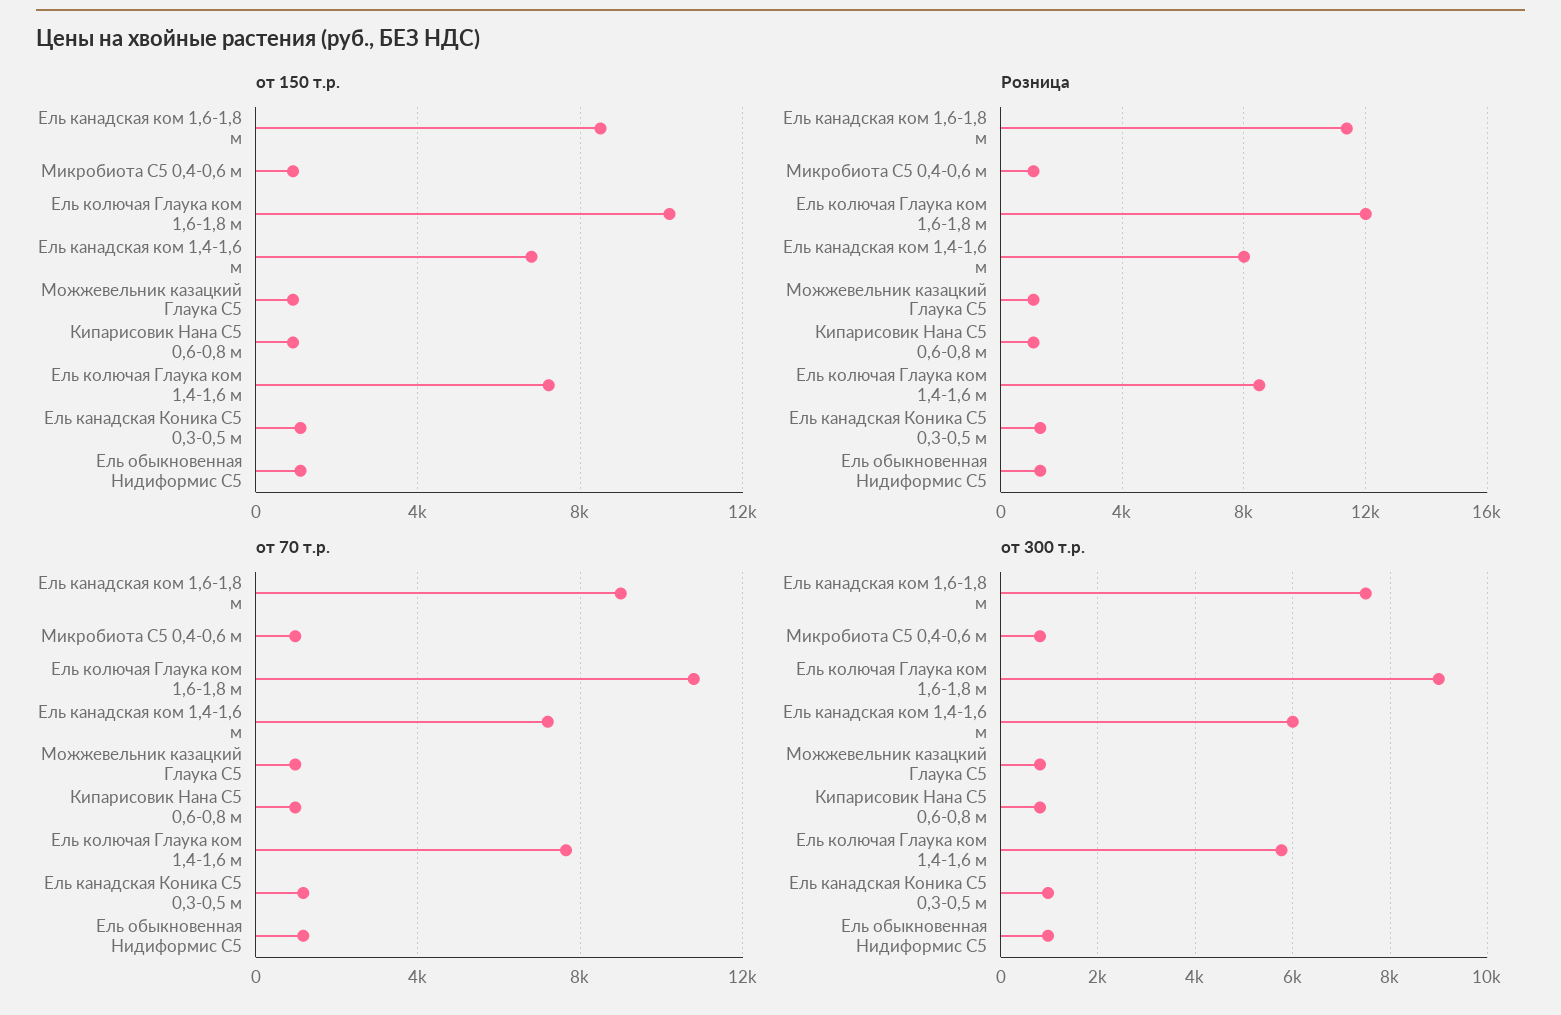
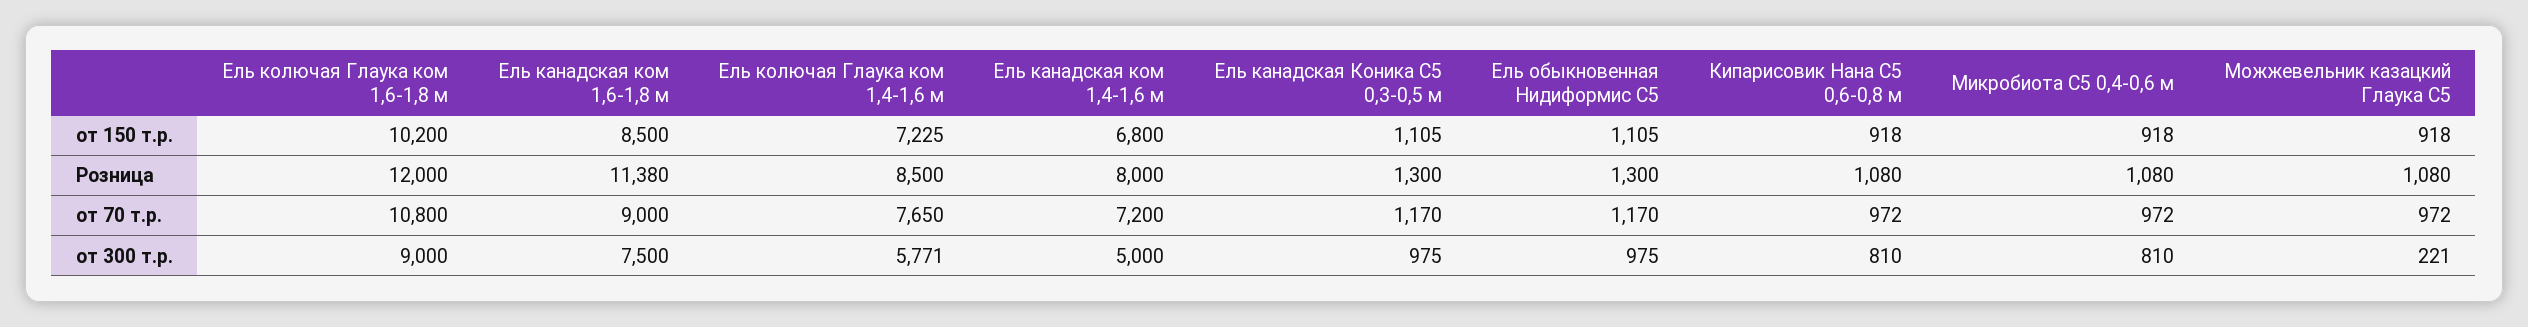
  {
    "от 150 т.р.": {
      "Ель канадская ком 1,6-1,8 м": 8500,
      "Микробиота С5 0,4-0,6 м": 918,
      "Ель колючая Глаука ком 1,6-1,8 м": 10200,
      "Ель канадская ком 1,4-1,6 м": 6800,
      "Можжевельник казацкий Глаука С5": 918,
      "Кипарисовик Нана С5 0,6-0,8 м": 918,
      "Ель колючая Глаука ком 1,4-1,6 м": 7225,
      "Ель канадская Коника С5 0,3-0,5 м": 1105,
      "Ель обыкновенная Нидиформис С5": 1105
    },
    "Розница": {
      "Ель канадская ком 1,6-1,8 м": 11380,
      "Микробиота С5 0,4-0,6 м": 1080,
      "Ель колючая Глаука ком 1,6-1,8 м": 12000,
      "Ель канадская ком 1,4-1,6 м": 8000,
      "Можжевельник казацкий Глаука С5": 1080,
      "Кипарисовик Нана С5 0,6-0,8 м": 1080,
      "Ель колючая Глаука ком 1,4-1,6 м": 8500,
      "Ель канадская Коника С5 0,3-0,5 м": 1300,
      "Ель обыкновенная Нидиформис С5": 1300
    },
    "от 70 т.р.": {
      "Ель канадская ком 1,6-1,8 м": 9000,
      "Микробиота С5 0,4-0,6 м": 972,
      "Ель колючая Глаука ком 1,6-1,8 м": 10800,
      "Ель канадская ком 1,4-1,6 м": 7200,
      "Можжевельник казацкий Глаука С5": 972,
      "Кипарисовик Нана С5 0,6-0,8 м": 972,
      "Ель колючая Глаука ком 1,4-1,6 м": 7650,
      "Ель канадская Коника С5 0,3-0,5 м": 1170,
      "Ель обыкновенная Нидиформис С5": 1170
    },
    "от 300 т.р.": {
      "Ель канадская ком 1,6-1,8 м": 7500,
      "Микробиота С5 0,4-0,6 м": 810,
      "Ель колючая Глаука ком 1,6-1,8 м": 9000,
-     "Ель канадская ком 1,4-1,6 м": 6000,
+     "Ель канадская ком 1,4-1,6 м": 5000,
-     "Можжевельник казацкий Глаука С5": 800,
+     "Можжевельник казацкий Глаука С5": 221,
      "Кипарисовик Нана С5 0,6-0,8 м": 810,
      "Ель колючая Глаука ком 1,4-1,6 м": 5771,
      "Ель канадская Коника С5 0,3-0,5 м": 975,
      "Ель обыкновенная Нидиформис С5": 975
    }
  }

